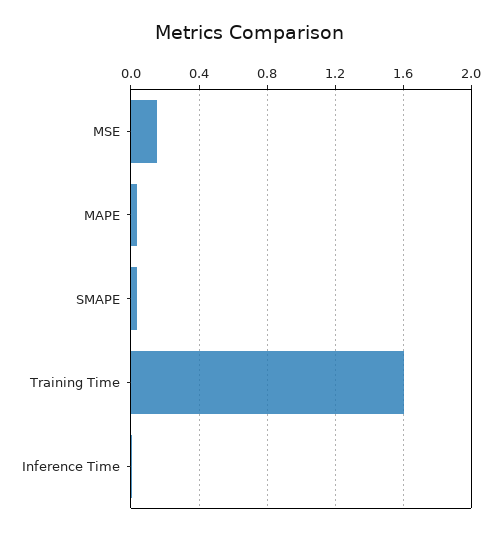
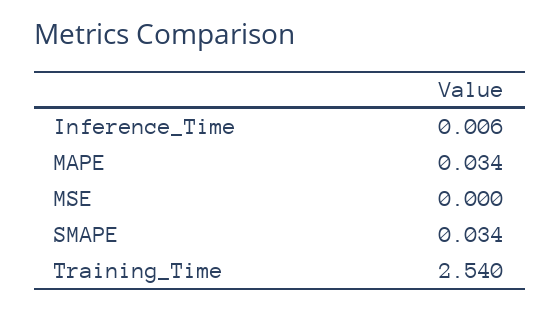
  {
-   "MSE": 0.15,
+   "MSE": 0,
    "MAPE": 0.034,
    "SMAPE": 0.034,
-   "Training Time": 1.6,
+   "Training Time": 2.54,
    "Inference Time": 0.006
  }

